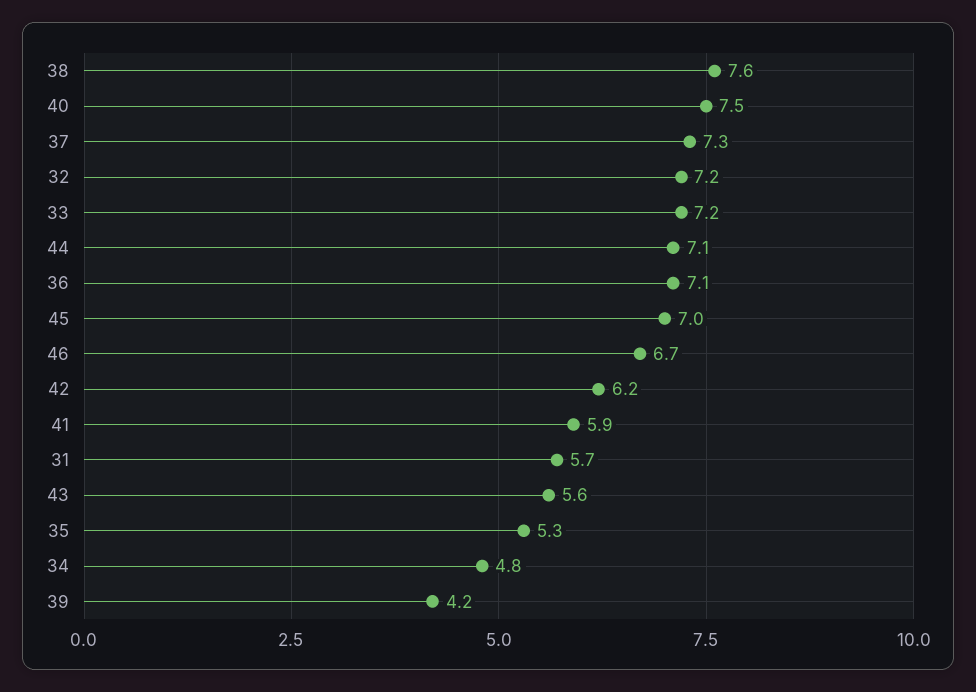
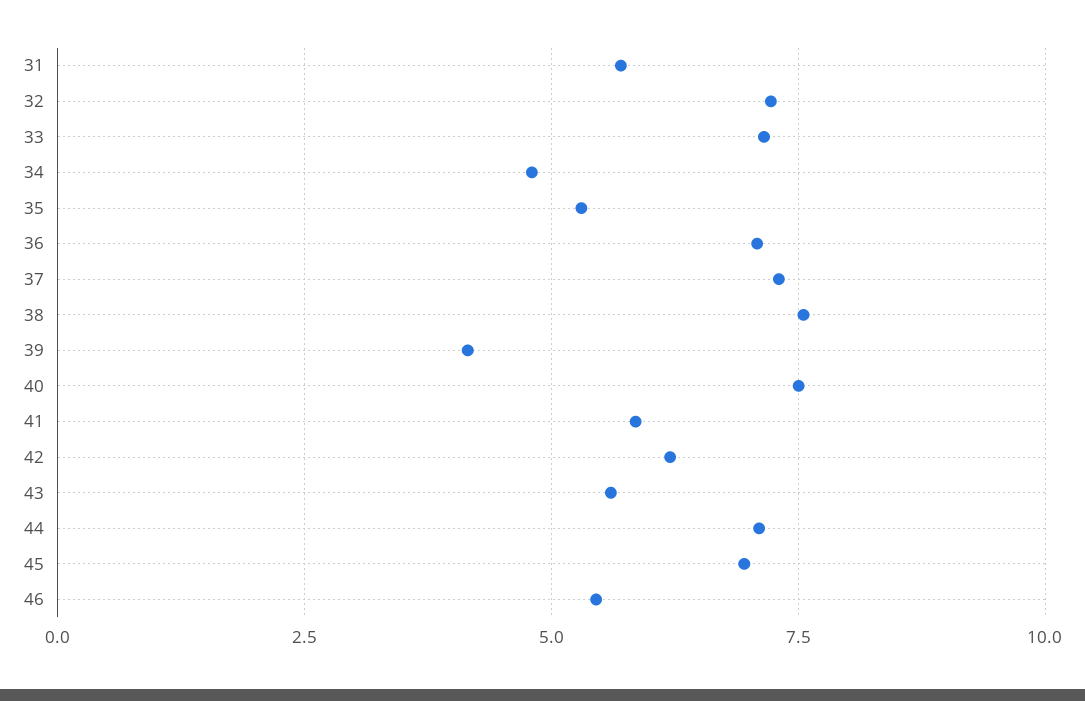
  {
    "38": 7.6,
    "40": 7.5,
    "37": 7.3,
    "32": 7.2,
    "33": 7.2,
    "44": 7.1,
    "36": 7.1,
    "45": 7,
-   "46": 6.7,
+   "46": 5.5,
    "42": 6.2,
    "41": 5.9,
    "31": 5.7,
    "43": 5.6,
    "35": 5.3,
    "34": 4.8,
    "39": 4.2
  }

